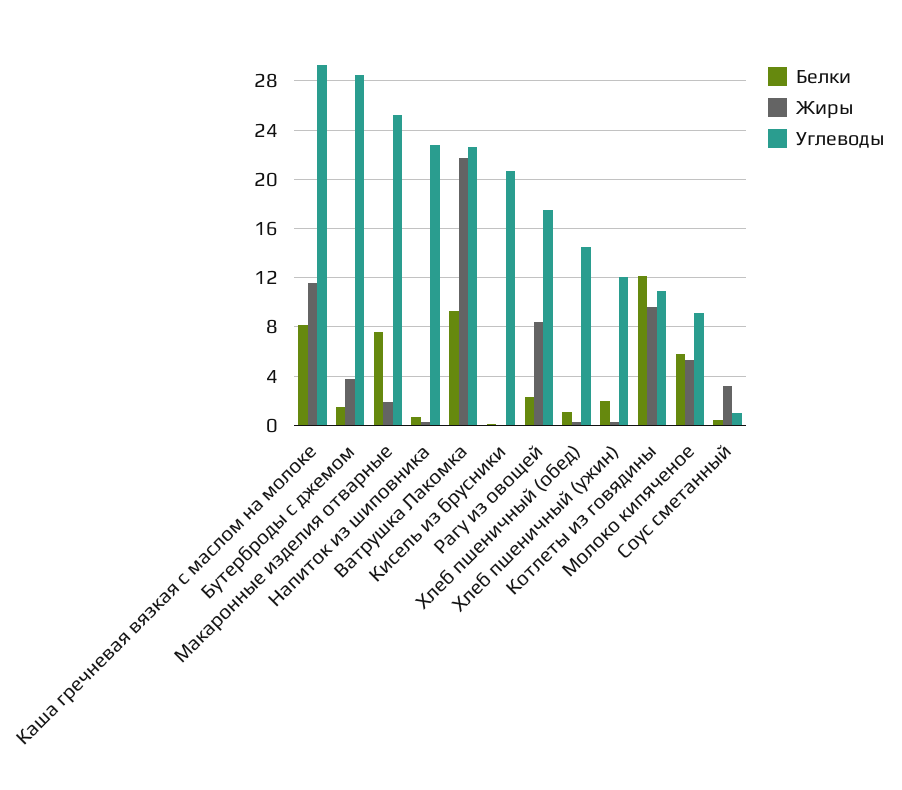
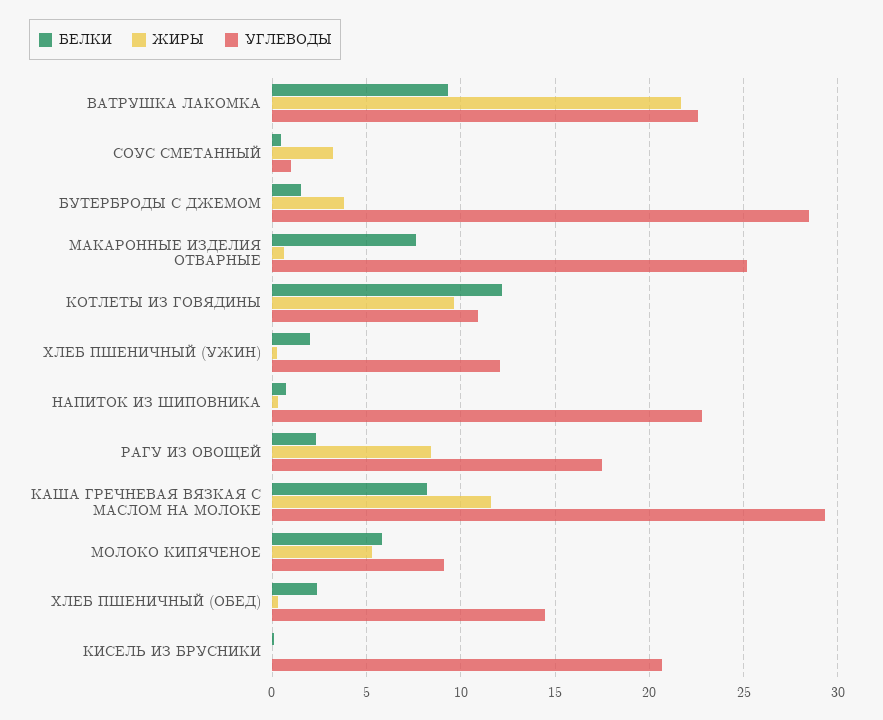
  {
    "Белки": {
      "Каша гречневая вязкая с маслом на молоке": 8,
      "Бутерброды с джемом": 1.5,
      "Макаронные изделия отварные": 7.5,
      "Напиток из шиповника": 0.5,
      "Ватрушка Лакомка": 9.5,
      "Кисель из брусники": 0,
      "Рагу из овощей": 2.5,
-     "Хлеб пшеничный (обед)": 1,
+     "Хлеб пшеничный (обед)": 2.5,
      "Хлеб пшеничный (ужин)": 2,
      "Котлеты из говядины": 12,
      "Молоко кипяченое": 6,
      "Соус сметанный": 0.5
    },
    "Жиры": {
      "Каша гречневая вязкая с маслом на молоке": 11.5,
      "Бутерброды с джемом": 4,
-     "Макаронные изделия отварные": 2,
+     "Макаронные изделия отварные": 0.5,
      "Напиток из шиповника": 0.5,
      "Ватрушка Лакомка": 21.5,
      "Кисель из брусники": 0,
      "Рагу из овощей": 8.5,
      "Хлеб пшеничный (обед)": 0.5,
      "Хлеб пшеничный (ужин)": 0.5,
      "Котлеты из говядины": 9.5,
      "Молоко кипяченое": 5.5,
      "Соус сметанный": 3
    },
    "Углеводы": {
      "Каша гречневая вязкая с маслом на молоке": 29.5,
      "Бутерброды с джемом": 28.5,
      "Макаронные изделия отварные": 25,
      "Напиток из шиповника": 23,
      "Ватрушка Лакомка": 22.5,
      "Кисель из брусники": 20.5,
      "Рагу из овощей": 17.5,
      "Хлеб пшеничный (обед)": 14.5,
      "Хлеб пшеничный (ужин)": 12,
      "Котлеты из говядины": 11,
      "Молоко кипяченое": 9,
      "Соус сметанный": 1
    }
  }

